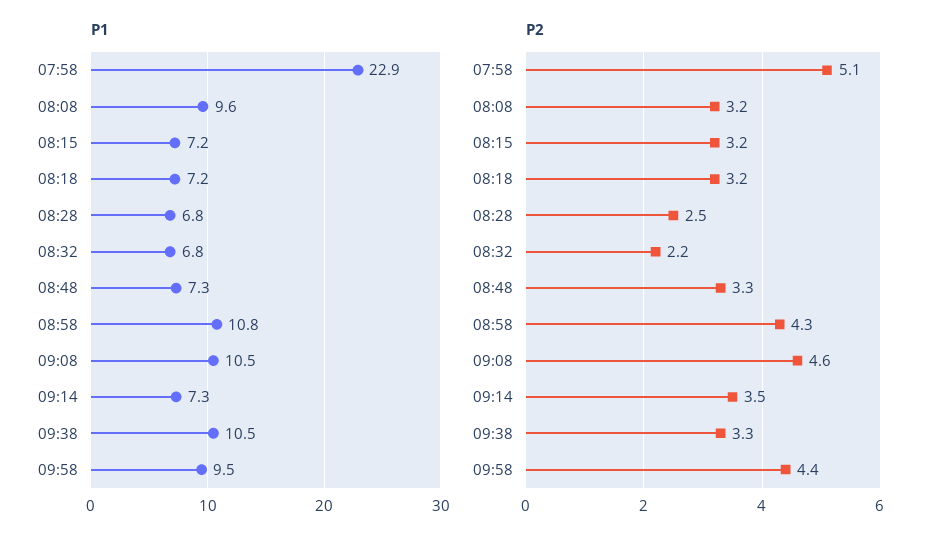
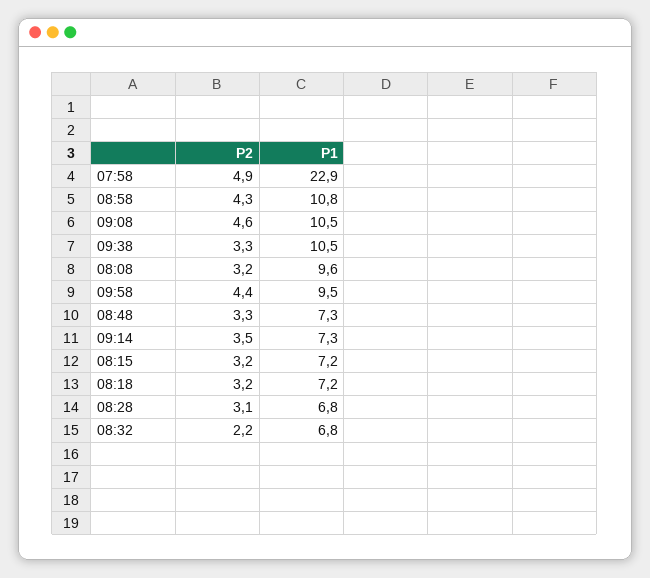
  {
    "P1": {
      "07:58": 22.9,
      "08:08": 9.6,
      "08:15": 7.2,
      "08:18": 7.2,
      "08:28": 6.8,
      "08:32": 6.8,
      "08:48": 7.3,
      "08:58": 10.8,
      "09:08": 10.5,
      "09:14": 7.3,
      "09:38": 10.5,
      "09:58": 9.5
    },
    "P2": {
-     "07:58": 5.1,
+     "07:58": 4.9,
      "08:08": 3.2,
      "08:15": 3.2,
      "08:18": 3.2,
-     "08:28": 2.5,
+     "08:28": 3.1,
      "08:32": 2.2,
      "08:48": 3.3,
      "08:58": 4.3,
      "09:08": 4.6,
      "09:14": 3.5,
      "09:38": 3.3,
      "09:58": 4.4
    }
  }

